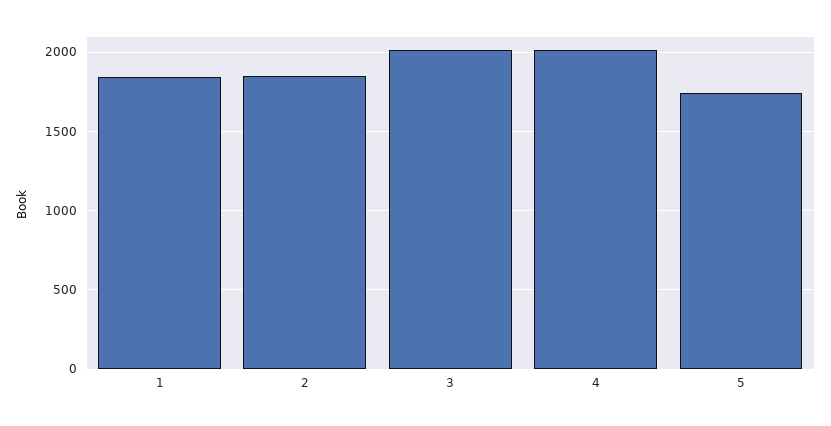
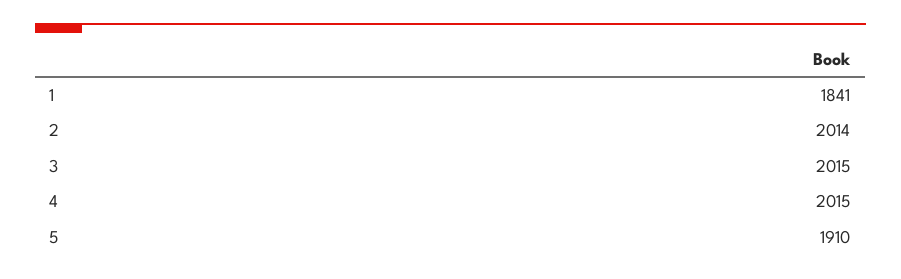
  {
    "1": 1841,
-   "2": 1850,
+   "2": 2014,
    "3": 2015,
    "4": 2015,
-   "5": 1750
+   "5": 1910
  }

